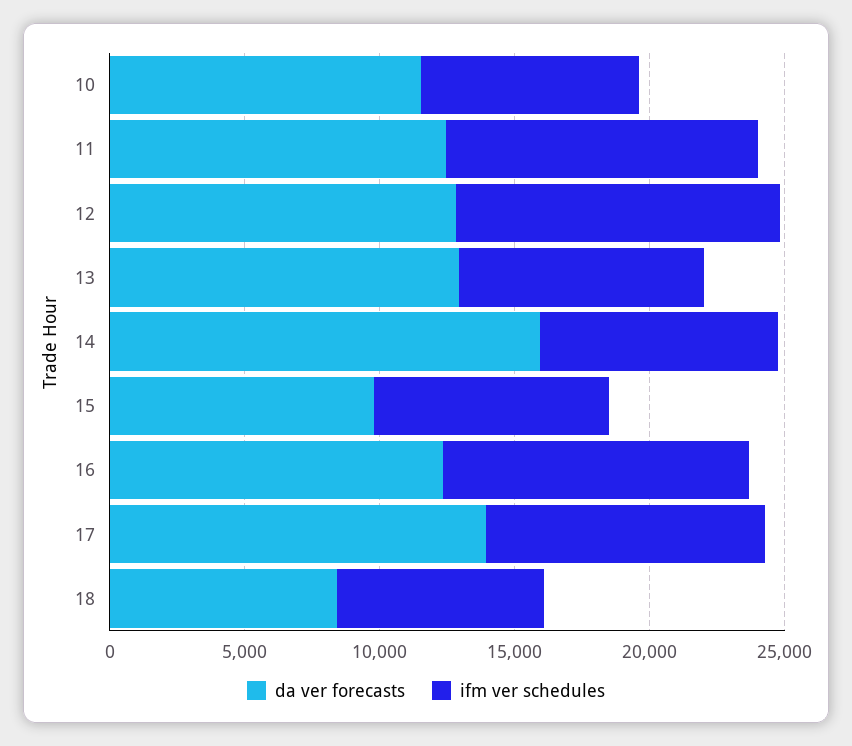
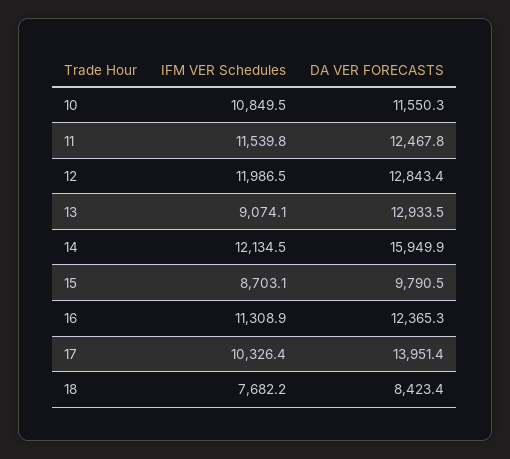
  {
    "da ver forecasts": {
      "10": 11550.3,
      "11": 12467.8,
      "12": 12843.4,
      "13": 12933.5,
      "14": 15949.9,
      "15": 9790.5,
      "16": 12365.3,
      "17": 13951.4,
      "18": 8423.4
    },
    "ifm ver schedules": {
-     "10": 8000,
+     "10": 10849.5,
      "11": 11539.8,
      "12": 11986.5,
      "13": 9074.1,
-     "14": 9000,
+     "14": 12134.5,
      "15": 8703.1,
      "16": 11308.9,
      "17": 10326.4,
      "18": 7682.2
    }
  }

